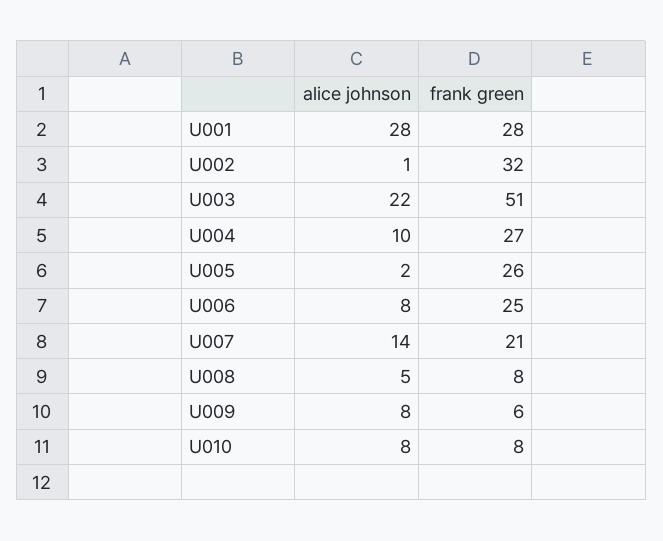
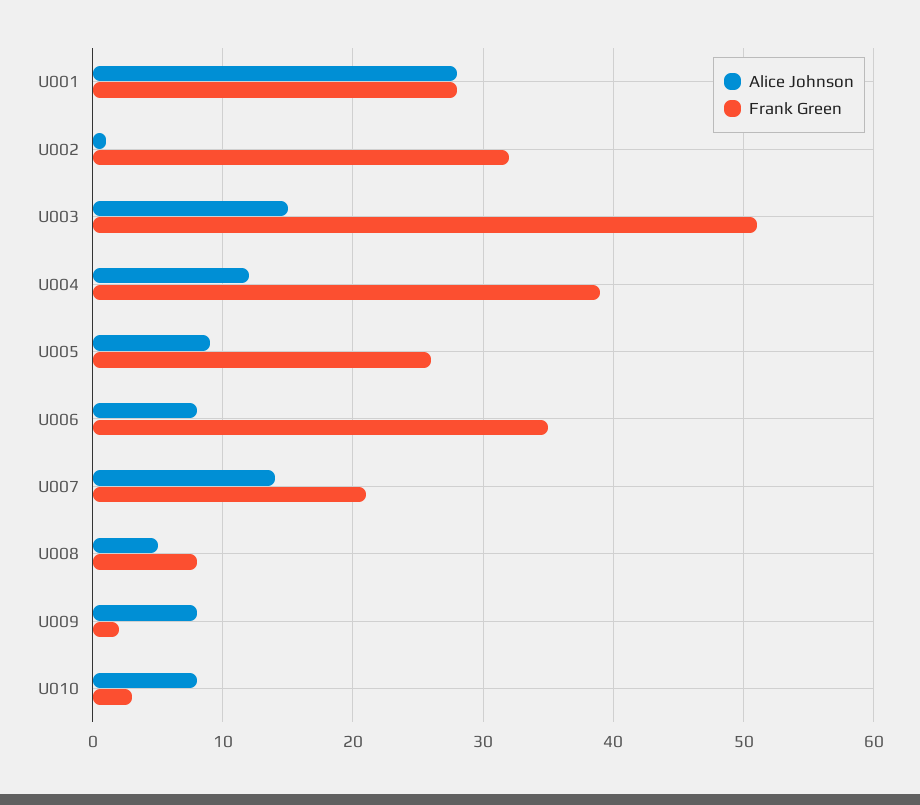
  {
    "alice johnson": {
      "U001": 28,
      "U002": 1,
-     "U003": 22,
+     "U003": 15,
-     "U004": 10,
+     "U004": 12,
-     "U005": 2,
+     "U005": 9,
      "U006": 8,
      "U007": 14,
      "U008": 5,
      "U009": 8,
      "U010": 8
    },
    "frank green": {
      "U001": 28,
      "U002": 32,
      "U003": 51,
-     "U004": 27,
+     "U004": 39,
      "U005": 26,
-     "U006": 25,
+     "U006": 35,
      "U007": 21,
      "U008": 8,
-     "U009": 6,
+     "U009": 2,
-     "U010": 8
+     "U010": 3
    }
  }

